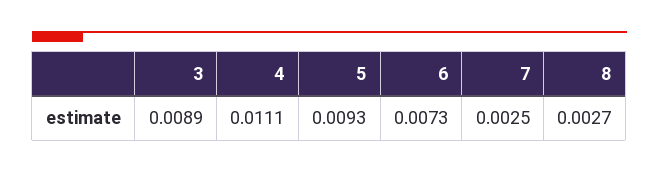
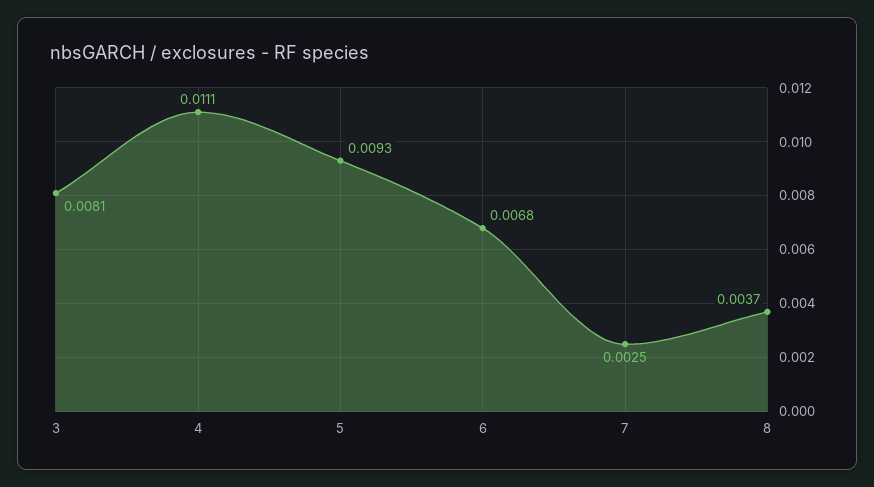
  {
-   "3": 0.0089,
+   "3": 0.0081,
    "4": 0.0111,
    "5": 0.0093,
-   "6": 0.0073,
+   "6": 0.0068,
    "7": 0.0025,
-   "8": 0.0027
+   "8": 0.0037
  }

